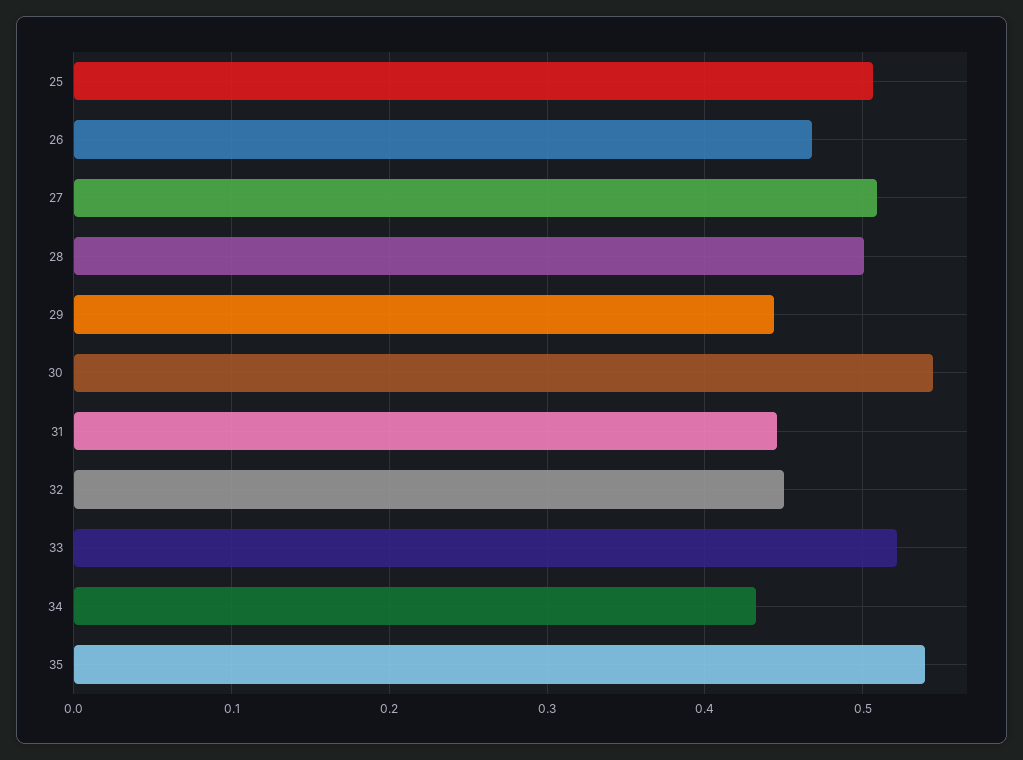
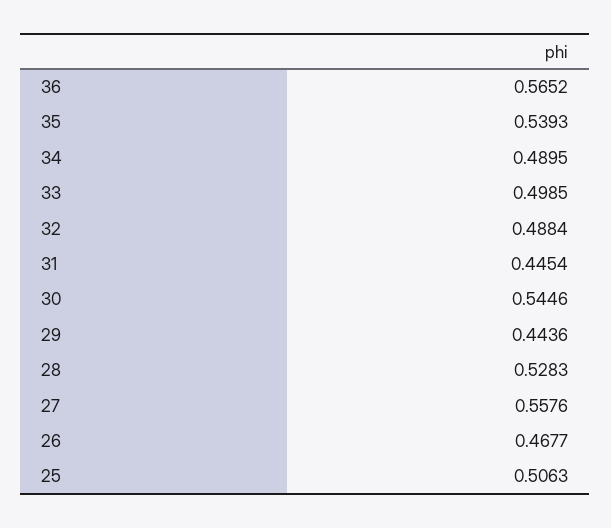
  {
    "25": 0.5063,
    "26": 0.4677,
-   "27": 0.51,
+   "27": 0.5576,
-   "28": 0.5,
+   "28": 0.5283,
    "29": 0.4436,
    "30": 0.5446,
    "31": 0.4454,
-   "32": 0.45,
+   "32": 0.4884,
-   "33": 0.52,
+   "33": 0.4985,
-   "34": 0.43,
+   "34": 0.4895,
-   "35": 0.5393
+   "35": 0.5393,
+   "36": 0.5652
  }

